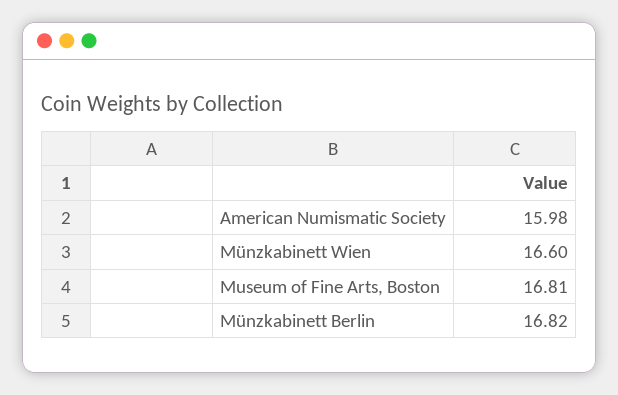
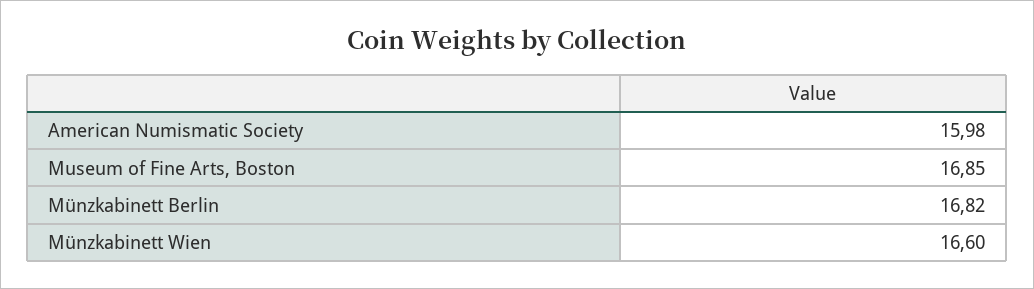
  {
    "American Numismatic Society": 15.98,
    "Münzkabinett Wien": 16.6,
-   "Museum of Fine Arts, Boston": 16.81,
+   "Museum of Fine Arts, Boston": 16.85,
    "Münzkabinett Berlin": 16.82
  }

